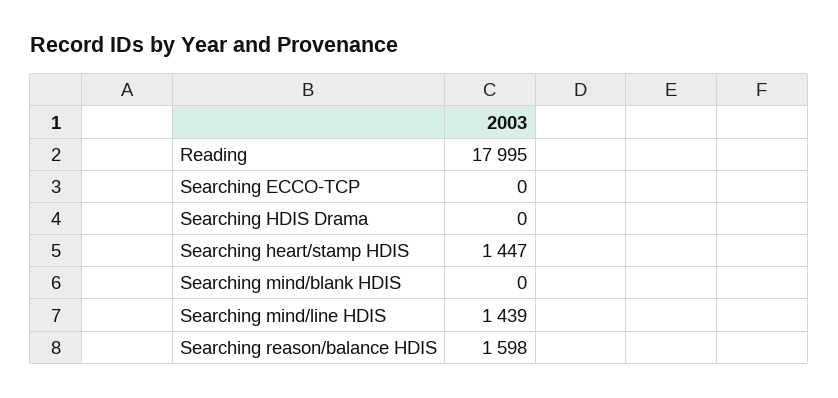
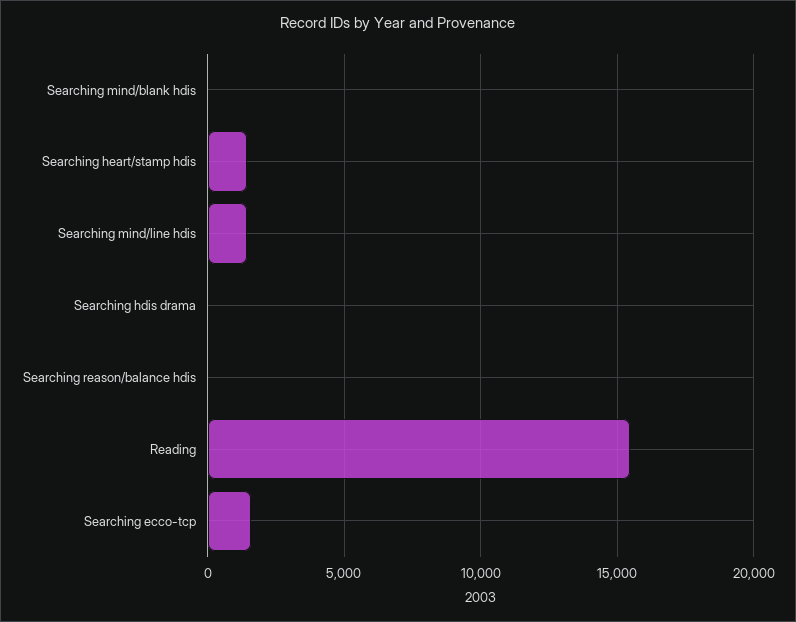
  {
-   "Reading": 17995,
+   "Reading": 15500,
-   "Searching ECCO-TCP": 0,
+   "Searching ECCO-TCP": 1500,
    "Searching HDIS Drama": 0,
    "Searching heart/stamp HDIS": 1447,
    "Searching mind/blank HDIS": 0,
    "Searching mind/line HDIS": 1439,
-   "Searching reason/balance HDIS": 1598
+   "Searching reason/balance HDIS": 0
  }

